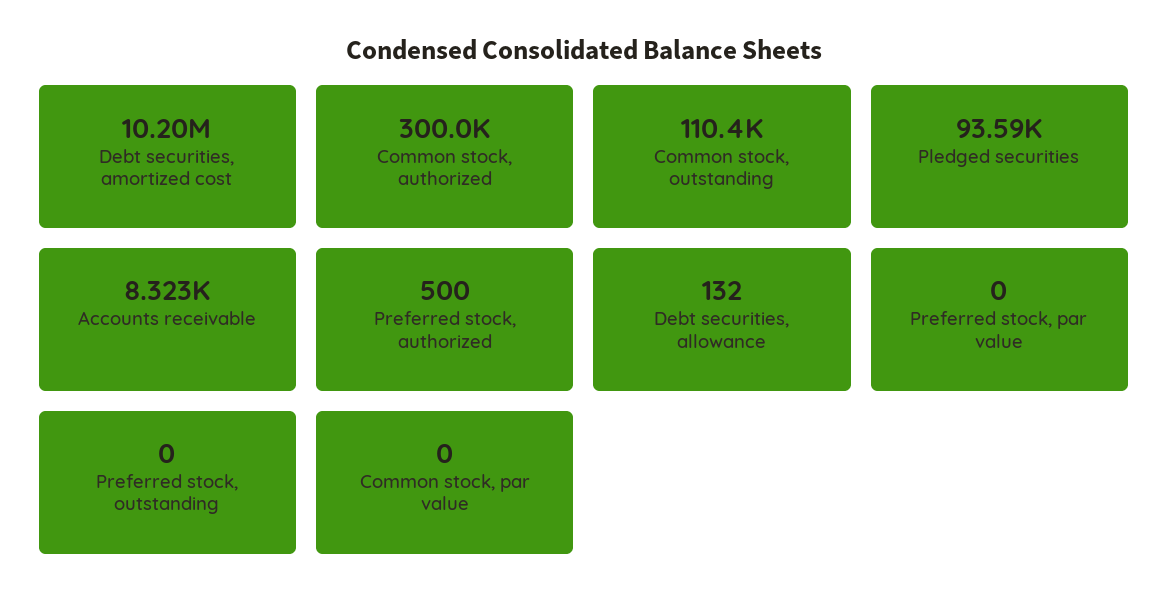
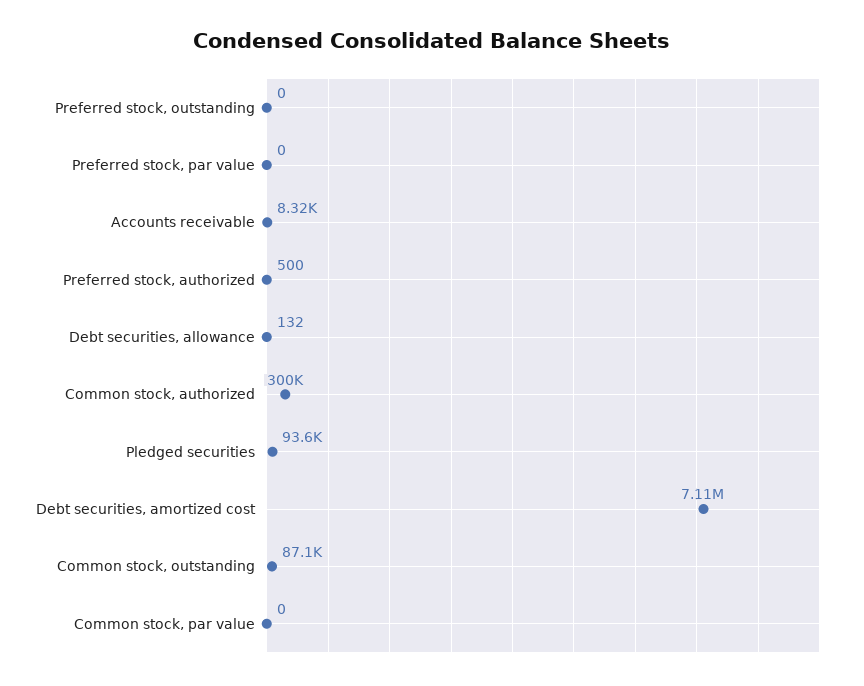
  {
-   "Debt securities, amortized cost": 10200000,
+   "Debt securities, amortized cost": 7110000,
    "Common stock, authorized": 300000,
-   "Common stock, outstanding": 110400,
+   "Common stock, outstanding": 87100,
    "Pledged securities": 93590,
    "Accounts receivable": 8323,
    "Preferred stock, authorized": 500,
    "Debt securities, allowance": 132,
    "Preferred stock, par value": 0,
    "Preferred stock, outstanding": 0,
    "Common stock, par value": 0
  }

